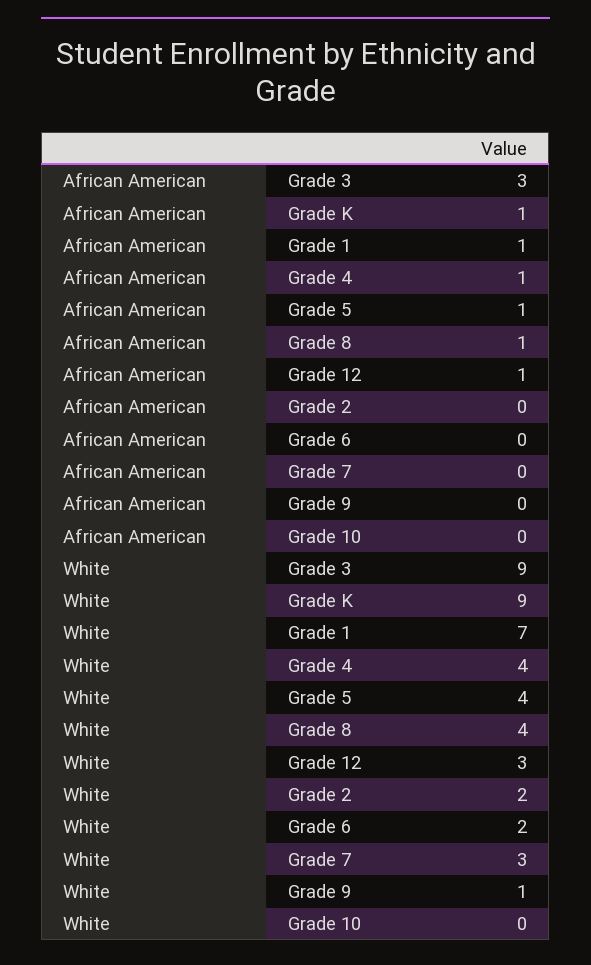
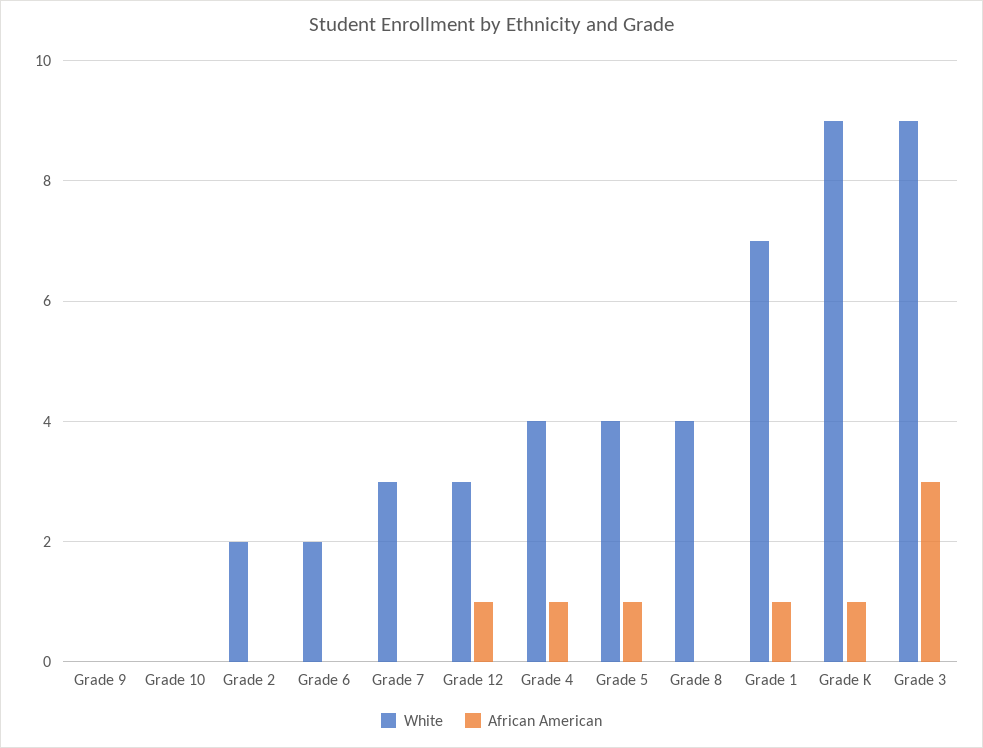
  {
    "African American": {
      "Grade 3": 3,
      "Grade K": 1,
      "Grade 1": 1,
      "Grade 4": 1,
      "Grade 5": 1,
-     "Grade 8": 1,
+     "Grade 8": 0,
      "Grade 12": 1,
      "Grade 2": 0,
      "Grade 6": 0,
      "Grade 7": 0,
      "Grade 9": 0,
      "Grade 10": 0
    },
    "White": {
      "Grade 3": 9,
      "Grade K": 9,
      "Grade 1": 7,
      "Grade 4": 4,
      "Grade 5": 4,
      "Grade 8": 4,
      "Grade 12": 3,
      "Grade 2": 2,
      "Grade 6": 2,
      "Grade 7": 3,
-     "Grade 9": 1,
+     "Grade 9": 0,
      "Grade 10": 0
    }
  }

